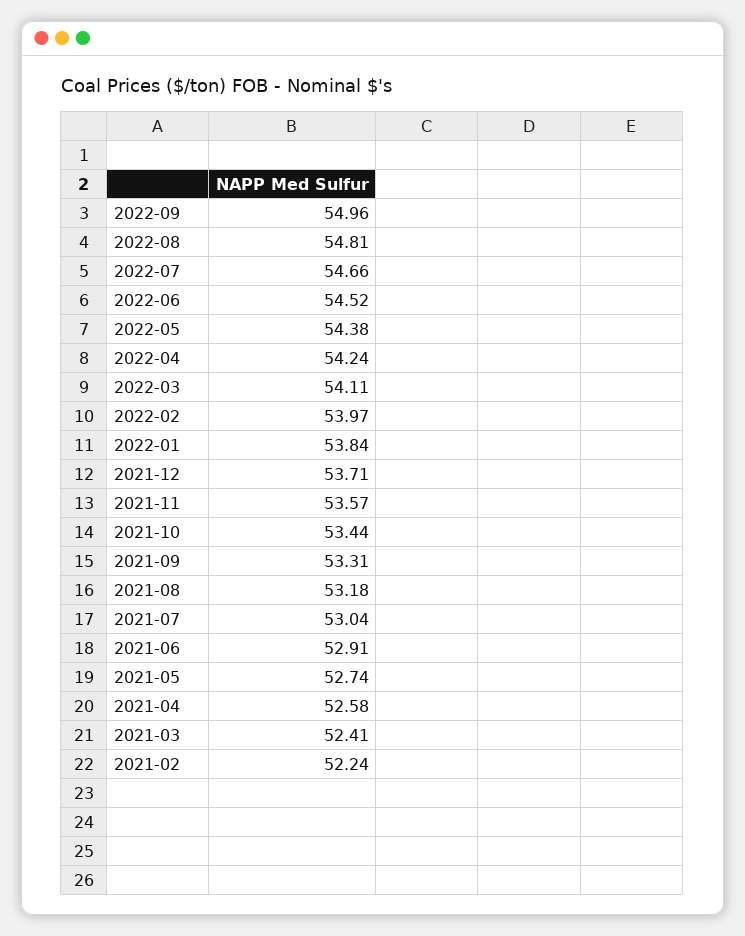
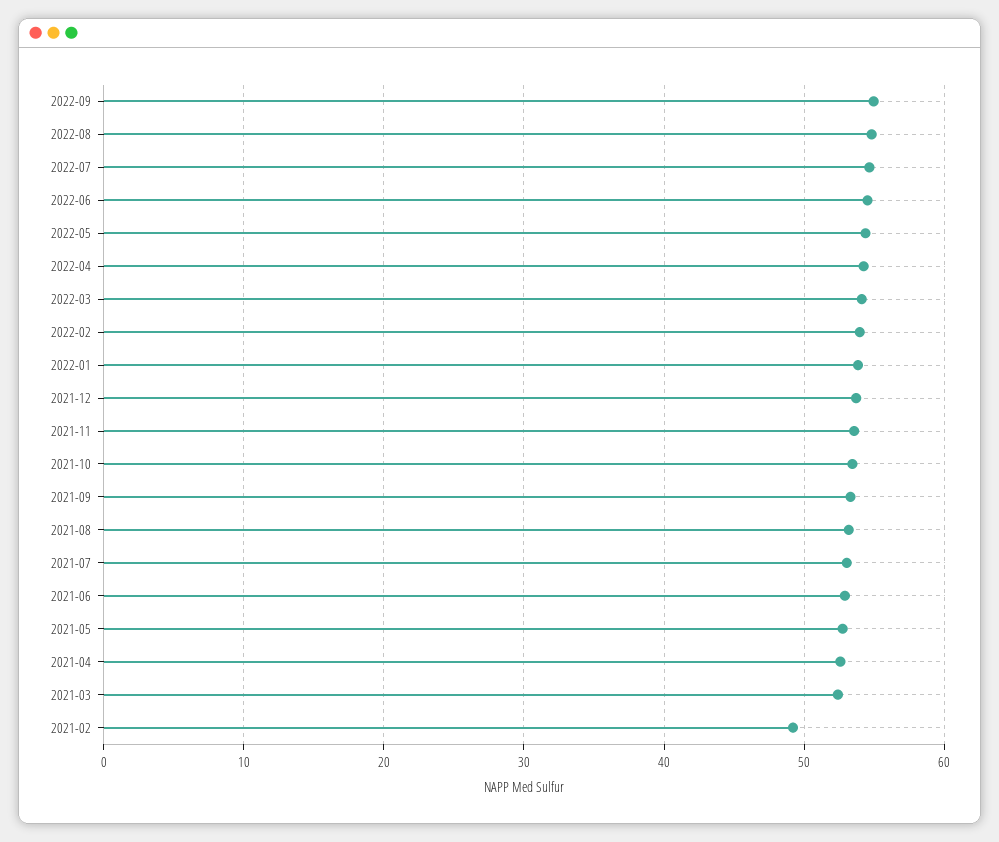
  {
    "2022-09": 54.96,
    "2022-08": 54.81,
    "2022-07": 54.66,
    "2022-06": 54.52,
    "2022-05": 54.38,
    "2022-04": 54.24,
    "2022-03": 54.11,
    "2022-02": 53.97,
    "2022-01": 53.84,
    "2021-12": 53.71,
    "2021-11": 53.57,
    "2021-10": 53.44,
    "2021-09": 53.31,
    "2021-08": 53.18,
    "2021-07": 53.04,
    "2021-06": 52.91,
    "2021-05": 52.74,
    "2021-04": 52.58,
    "2021-03": 52.41,
-   "2021-02": 52.24
+   "2021-02": 49
  }

